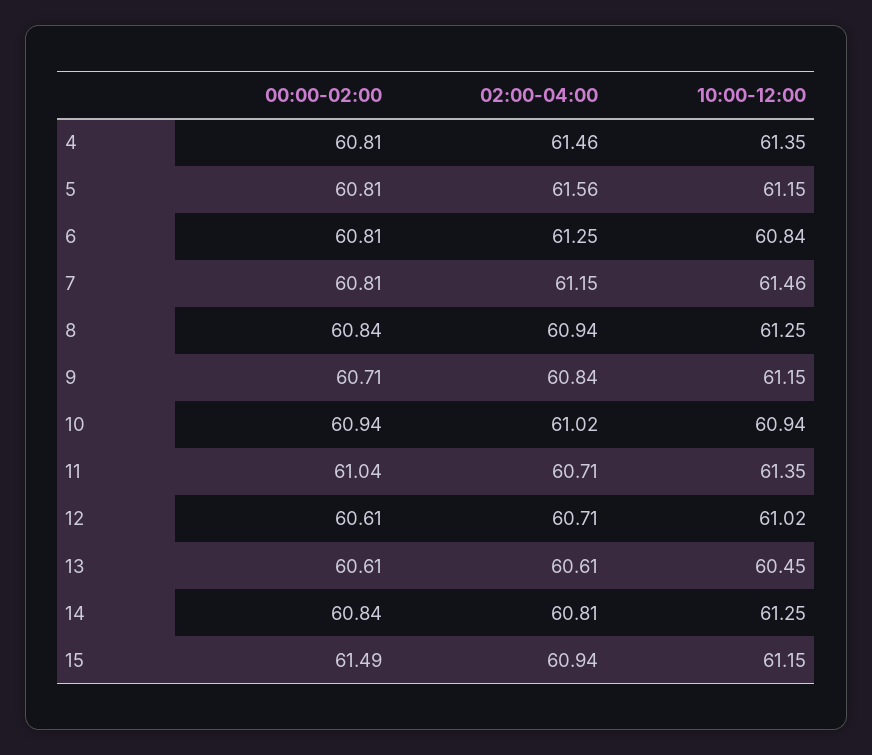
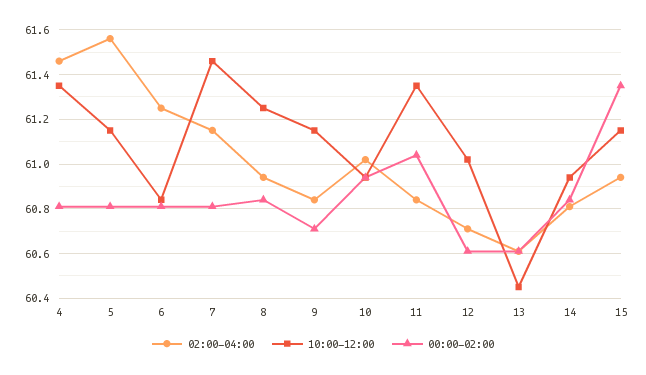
  {
    "00:00-02:00": {
      "4": 60.81,
      "5": 60.81,
      "6": 60.81,
      "7": 60.81,
      "8": 60.84,
      "9": 60.71,
      "10": 60.94,
      "11": 61.04,
      "12": 60.61,
      "13": 60.61,
      "14": 60.84,
-     "15": 61.49
+     "15": 61.35
    },
    "02:00-04:00": {
      "4": 61.46,
      "5": 61.56,
      "6": 61.25,
      "7": 61.15,
      "8": 60.94,
      "9": 60.84,
      "10": 61.02,
-     "11": 60.71,
+     "11": 60.85,
      "12": 60.71,
      "13": 60.61,
      "14": 60.81,
      "15": 60.94
    },
    "10:00-12:00": {
      "4": 61.35,
      "5": 61.15,
      "6": 60.84,
      "7": 61.46,
      "8": 61.25,
      "9": 61.15,
      "10": 60.94,
      "11": 61.35,
      "12": 61.02,
      "13": 60.45,
-     "14": 61.25,
+     "14": 60.95,
      "15": 61.15
    }
  }

